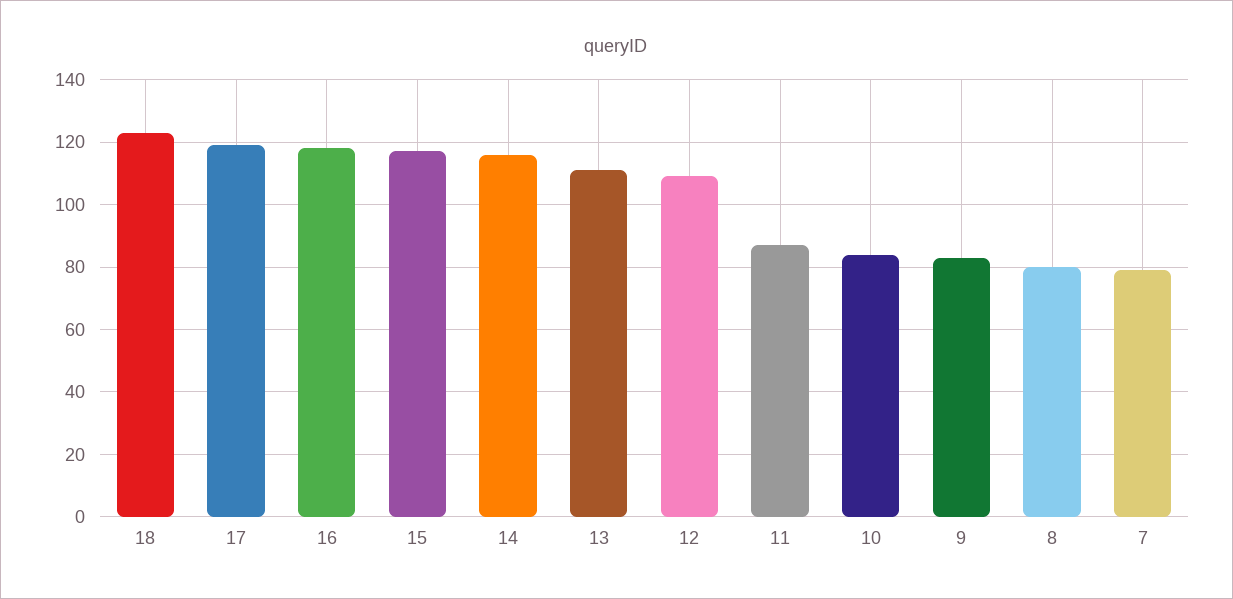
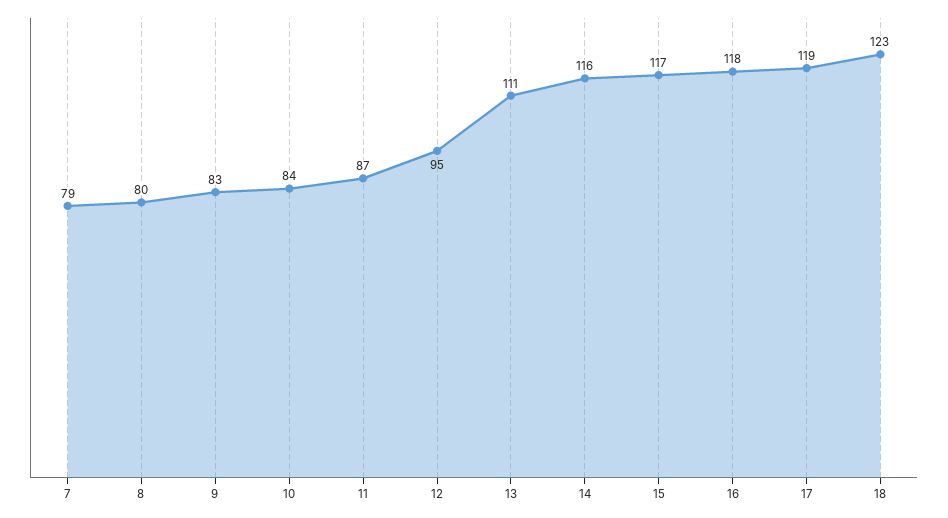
  {
    "18": 123,
    "17": 119,
    "16": 118,
    "15": 117,
    "14": 116,
    "13": 111,
-   "12": 110,
+   "12": 95,
    "11": 87,
    "10": 84,
    "9": 83,
    "8": 80,
    "7": 79
  }

